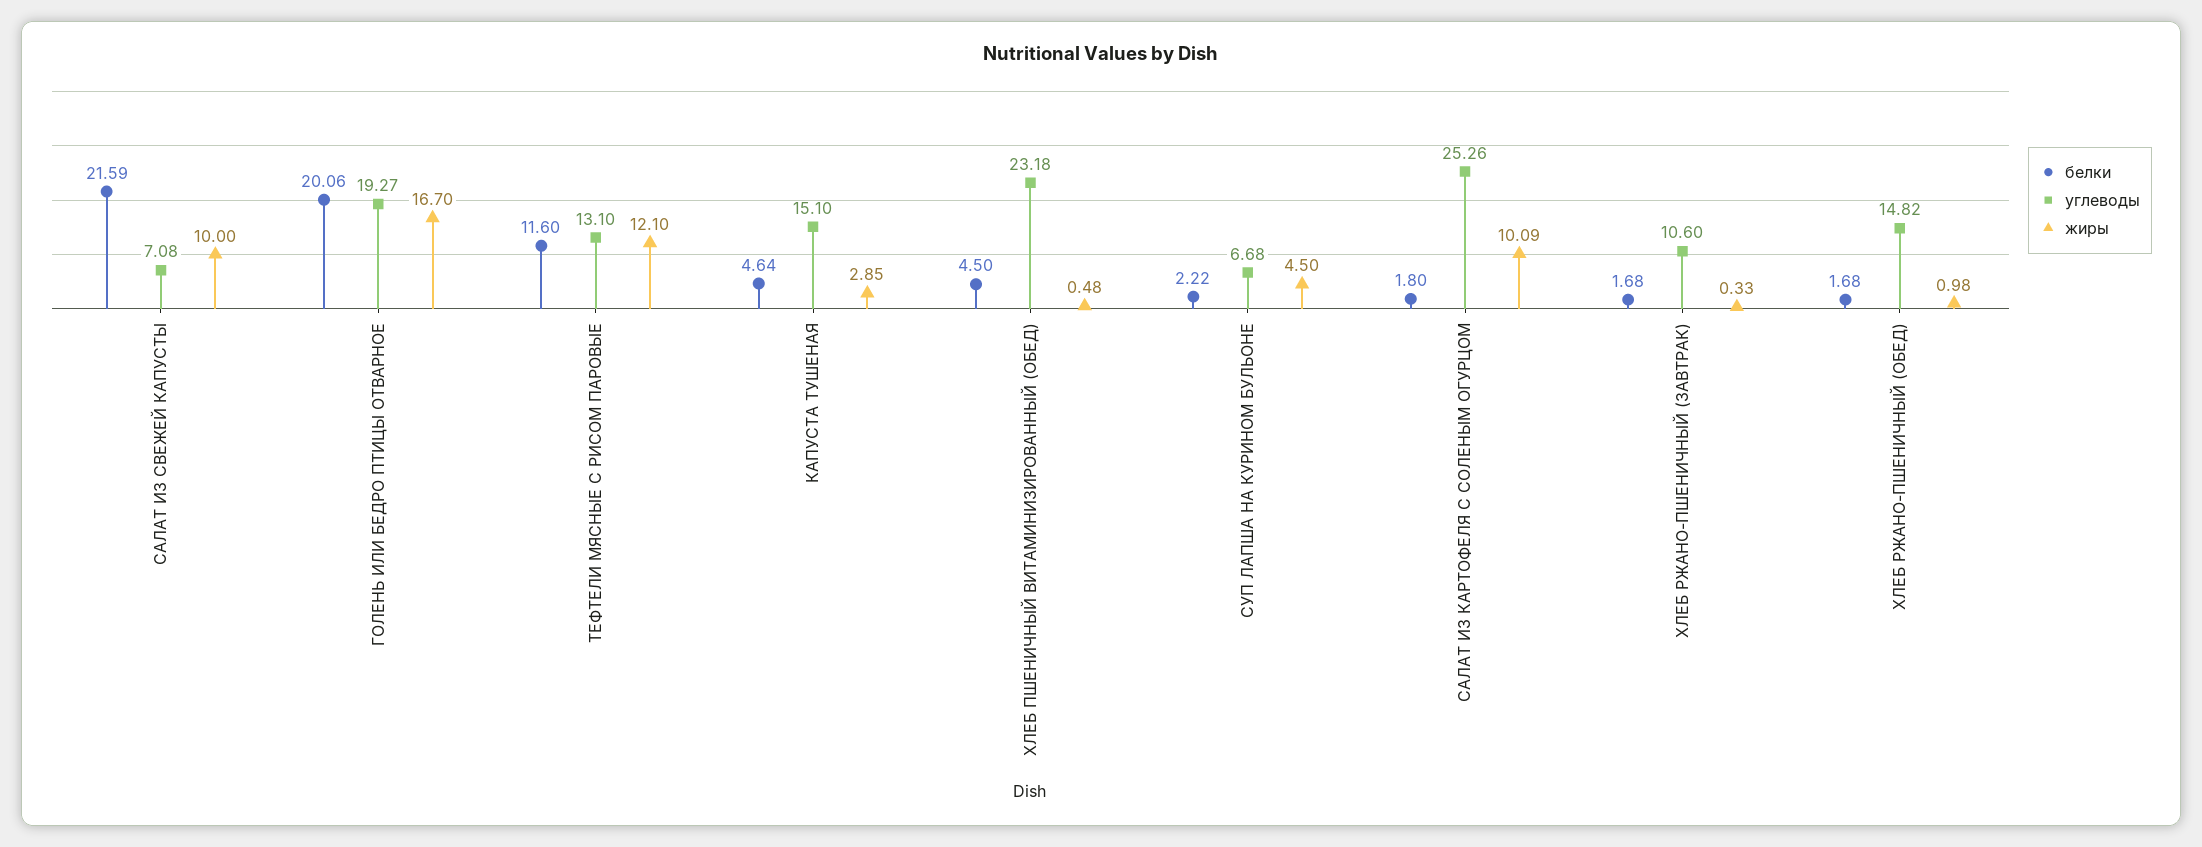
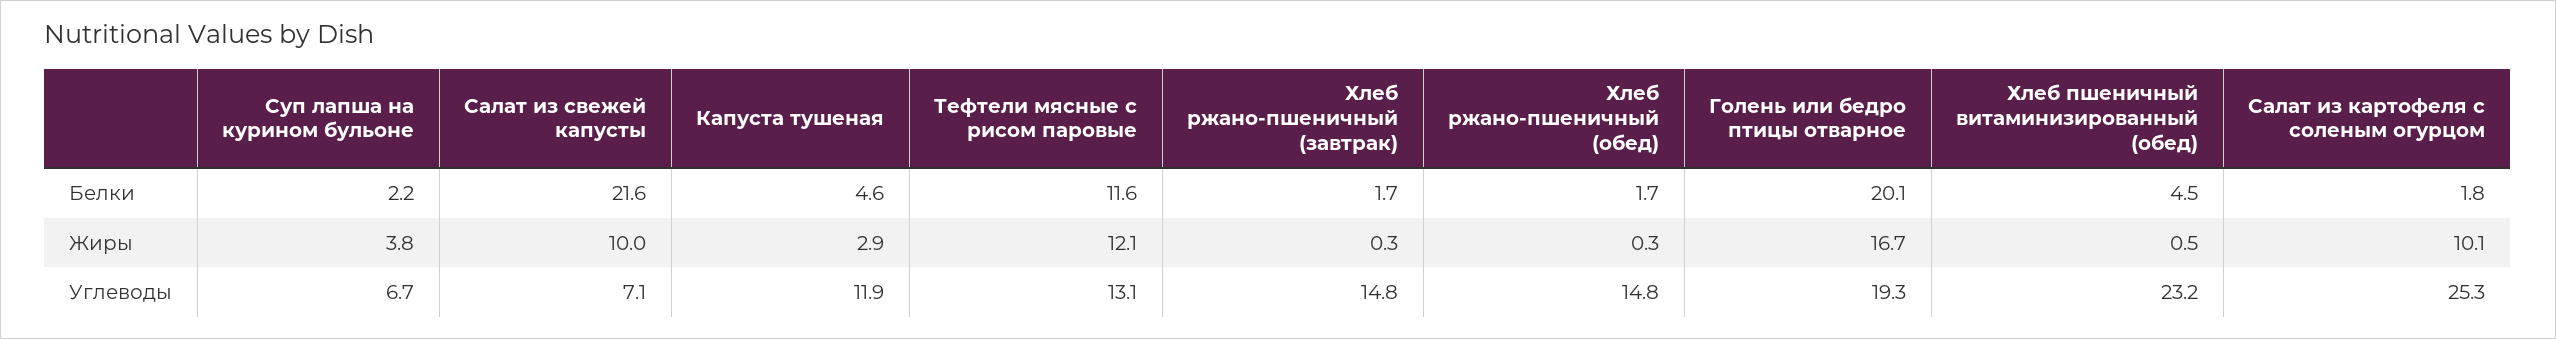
  {
    "белки": {
      "САЛАТ ИЗ СВЕЖЕЙ КАПУСТЫ": 21.59,
      "ГОЛЕНЬ ИЛИ БЕДРО ПТИЦЫ ОТВАРНОЕ": 20.06,
      "ТЕФТЕЛИ МЯСНЫЕ С РИСОМ ПАРОВЫЕ": 11.6,
      "КАПУСТА ТУШЕНАЯ": 4.64,
      "ХЛЕБ ПШЕНИЧНЫЙ ВИТАМИНИЗИРОВАННЫЙ (ОБЕД)": 4.5,
      "СУП ЛАПША НА КУРИНОМ БУЛЬОНЕ": 2.22,
      "САЛАТ ИЗ КАРТОФЕЛЯ С СОЛЕНЫМ ОГУРЦОМ": 1.8,
      "ХЛЕБ РЖАНО-ПШЕНИЧНЫЙ (ЗАВТРАК)": 1.68,
      "ХЛЕБ РЖАНО-ПШЕНИЧНЫЙ (ОБЕД)": 1.68
    },
    "углеводы": {
      "САЛАТ ИЗ СВЕЖЕЙ КАПУСТЫ": 7.08,
      "ГОЛЕНЬ ИЛИ БЕДРО ПТИЦЫ ОТВАРНОЕ": 19.27,
      "ТЕФТЕЛИ МЯСНЫЕ С РИСОМ ПАРОВЫЕ": 13.1,
-     "КАПУСТА ТУШЕНАЯ": 15.1,
+     "КАПУСТА ТУШЕНАЯ": 11.9,
      "ХЛЕБ ПШЕНИЧНЫЙ ВИТАМИНИЗИРОВАННЫЙ (ОБЕД)": 23.18,
      "СУП ЛАПША НА КУРИНОМ БУЛЬОНЕ": 6.68,
      "САЛАТ ИЗ КАРТОФЕЛЯ С СОЛЕНЫМ ОГУРЦОМ": 25.26,
-     "ХЛЕБ РЖАНО-ПШЕНИЧНЫЙ (ЗАВТРАК)": 10.6,
+     "ХЛЕБ РЖАНО-ПШЕНИЧНЫЙ (ЗАВТРАК)": 14.8,
      "ХЛЕБ РЖАНО-ПШЕНИЧНЫЙ (ОБЕД)": 14.82
    },
    "жиры": {
      "САЛАТ ИЗ СВЕЖЕЙ КАПУСТЫ": 10,
      "ГОЛЕНЬ ИЛИ БЕДРО ПТИЦЫ ОТВАРНОЕ": 16.7,
      "ТЕФТЕЛИ МЯСНЫЕ С РИСОМ ПАРОВЫЕ": 12.1,
      "КАПУСТА ТУШЕНАЯ": 2.85,
      "ХЛЕБ ПШЕНИЧНЫЙ ВИТАМИНИЗИРОВАННЫЙ (ОБЕД)": 0.48,
-     "СУП ЛАПША НА КУРИНОМ БУЛЬОНЕ": 4.5,
+     "СУП ЛАПША НА КУРИНОМ БУЛЬОНЕ": 3.8,
      "САЛАТ ИЗ КАРТОФЕЛЯ С СОЛЕНЫМ ОГУРЦОМ": 10.09,
      "ХЛЕБ РЖАНО-ПШЕНИЧНЫЙ (ЗАВТРАК)": 0.33,
-     "ХЛЕБ РЖАНО-ПШЕНИЧНЫЙ (ОБЕД)": 0.98
+     "ХЛЕБ РЖАНО-ПШЕНИЧНЫЙ (ОБЕД)": 0.3
    }
  }

